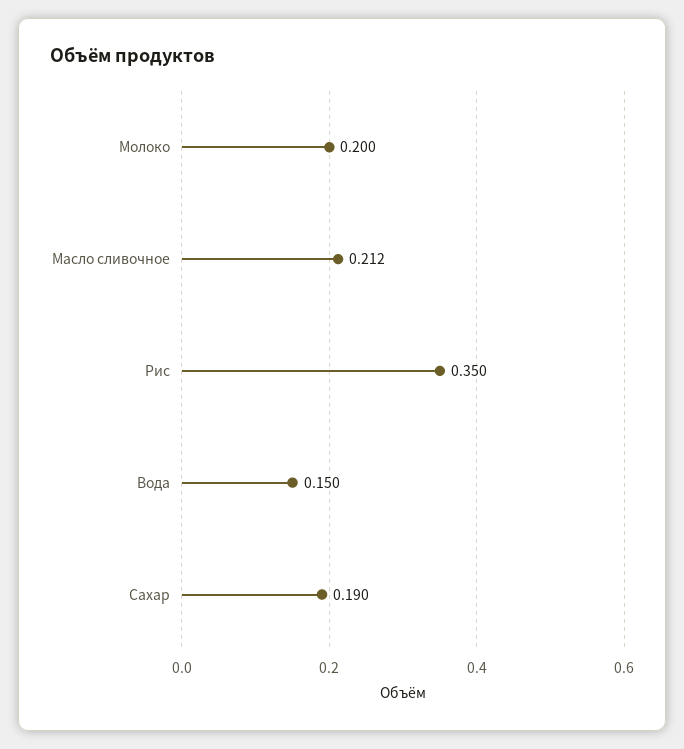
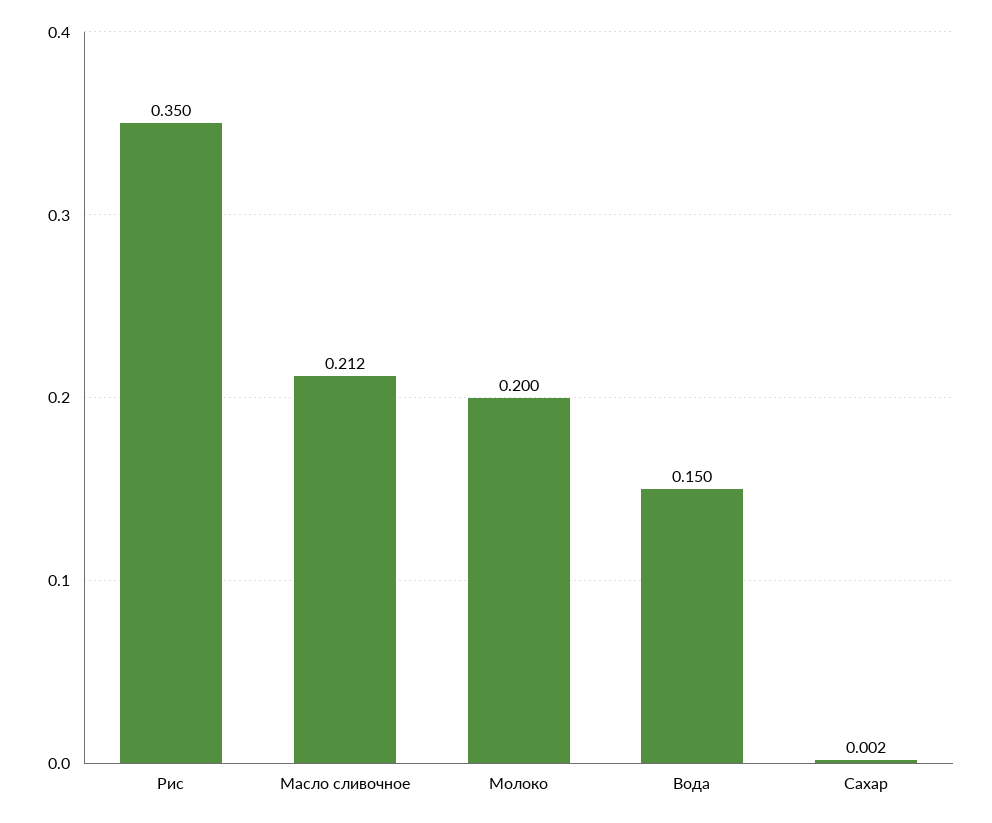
  {
    "Молоко": 0.2,
    "Масло сливочное": 0.212,
    "Рис": 0.35,
    "Вода": 0.15,
-   "Сахар": 0.19
+   "Сахар": 0.002
  }

